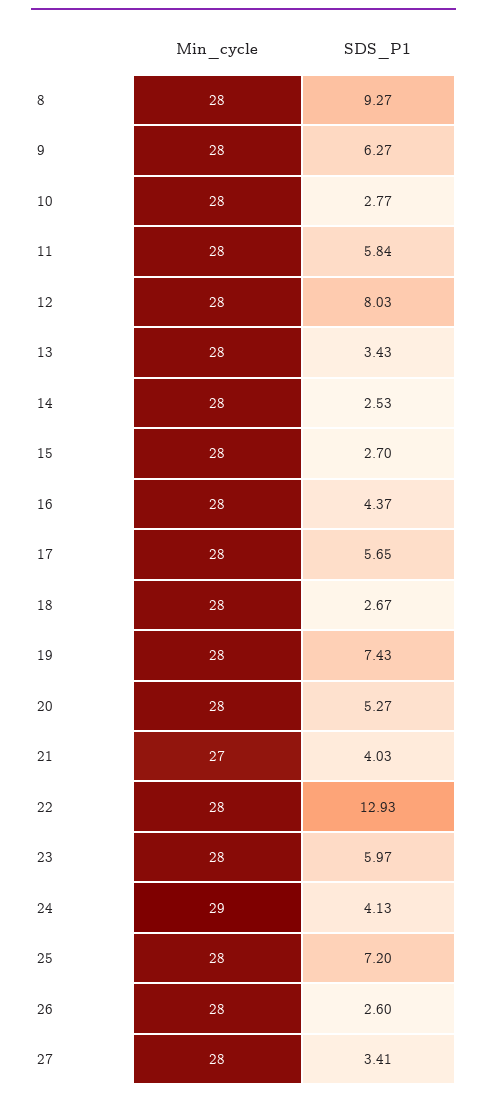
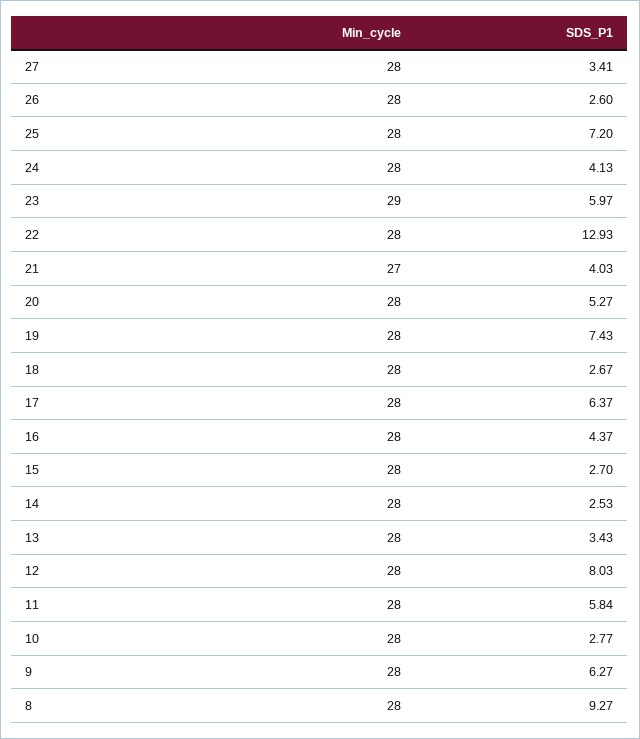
  {
    "Min_cycle": {
      "8": 28,
      "9": 28,
      "10": 28,
      "11": 28,
      "12": 28,
      "13": 28,
      "14": 28,
      "15": 28,
      "16": 28,
      "17": 28,
      "18": 28,
      "19": 28,
      "20": 28,
      "21": 27,
      "22": 28,
-     "23": 28,
+     "23": 29,
-     "24": 29,
+     "24": 28,
      "25": 28,
      "26": 28,
      "27": 28
    },
    "SDS_P1": {
      "8": 9.27,
      "9": 6.27,
      "10": 2.77,
      "11": 5.84,
      "12": 8.03,
      "13": 3.43,
      "14": 2.53,
      "15": 2.7,
      "16": 4.37,
-     "17": 5.65,
+     "17": 6.37,
      "18": 2.67,
      "19": 7.43,
      "20": 5.27,
      "21": 4.03,
      "22": 12.93,
      "23": 5.97,
      "24": 4.13,
      "25": 7.2,
      "26": 2.6,
      "27": 3.41
    }
  }

